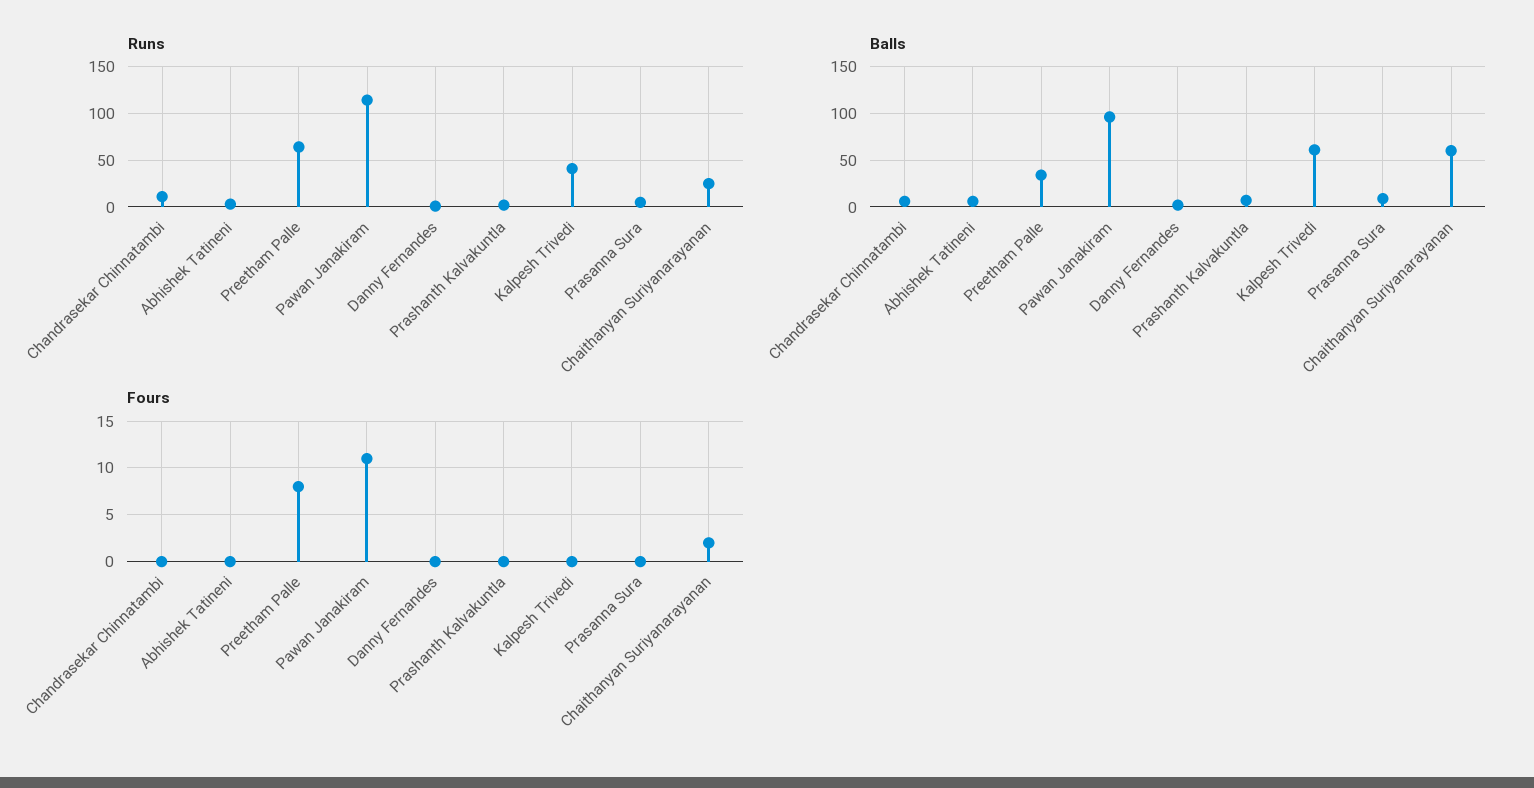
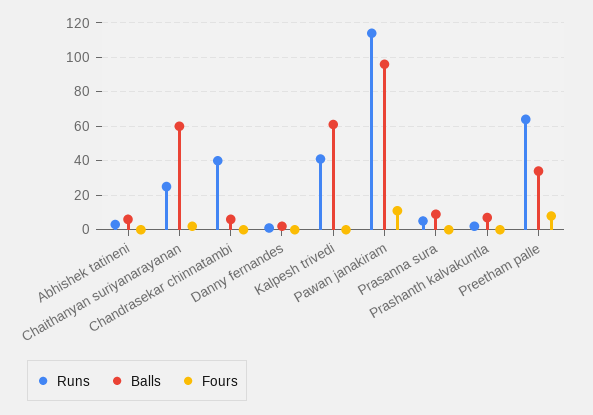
  {
    "Runs": {
-     "Chandrasekar Chinnatambi": 10,
+     "Chandrasekar Chinnatambi": 40,
      "Abhishek Tatineni": 5,
      "Preetham Palle": 65,
      "Pawan Janakiram": 115,
      "Danny Fernandes": 0,
      "Prashanth Kalvakuntla": 0,
      "Kalpesh Trivedi": 40,
      "Prasanna Sura": 5,
      "Chaithanyan Suriyanarayanan": 25
    },
    "Balls": {
      "Chandrasekar Chinnatambi": 5,
      "Abhishek Tatineni": 5,
      "Preetham Palle": 35,
      "Pawan Janakiram": 95,
      "Danny Fernandes": 0,
      "Prashanth Kalvakuntla": 5,
      "Kalpesh Trivedi": 60,
      "Prasanna Sura": 10,
      "Chaithanyan Suriyanarayanan": 60
    },
    "Fours": {
      "Chandrasekar Chinnatambi": 0,
      "Abhishek Tatineni": 0,
      "Preetham Palle": 8,
      "Pawan Janakiram": 11,
      "Danny Fernandes": 0,
      "Prashanth Kalvakuntla": 0,
      "Kalpesh Trivedi": 0,
      "Prasanna Sura": 0,
      "Chaithanyan Suriyanarayanan": 2
    }
  }

